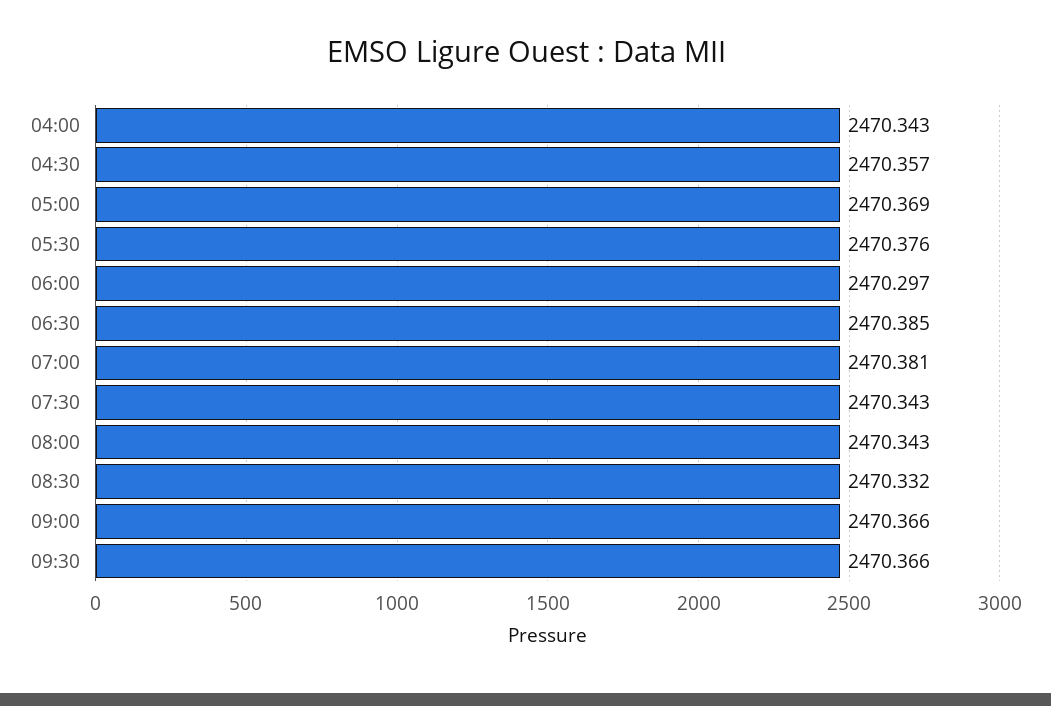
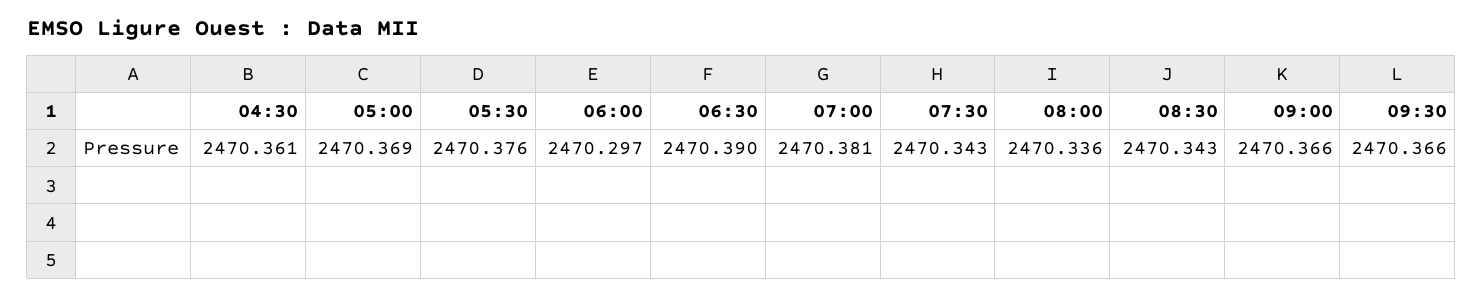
  {
-   "04:00": 2470.343,
-   "04:30": 2470.357,
+   "04:30": 2470.361,
    "05:00": 2470.369,
    "05:30": 2470.376,
    "06:00": 2470.297,
-   "06:30": 2470.385,
+   "06:30": 2470.39,
    "07:00": 2470.381,
    "07:30": 2470.343,
-   "08:00": 2470.343,
+   "08:00": 2470.336,
-   "08:30": 2470.332,
+   "08:30": 2470.343,
    "09:00": 2470.366,
    "09:30": 2470.366
  }

